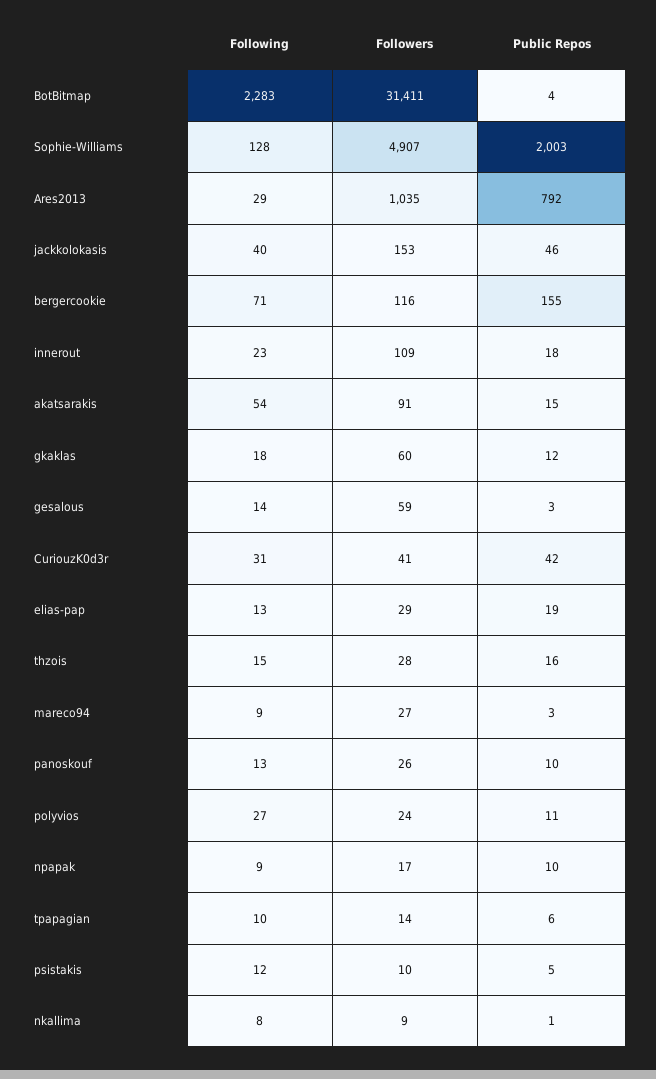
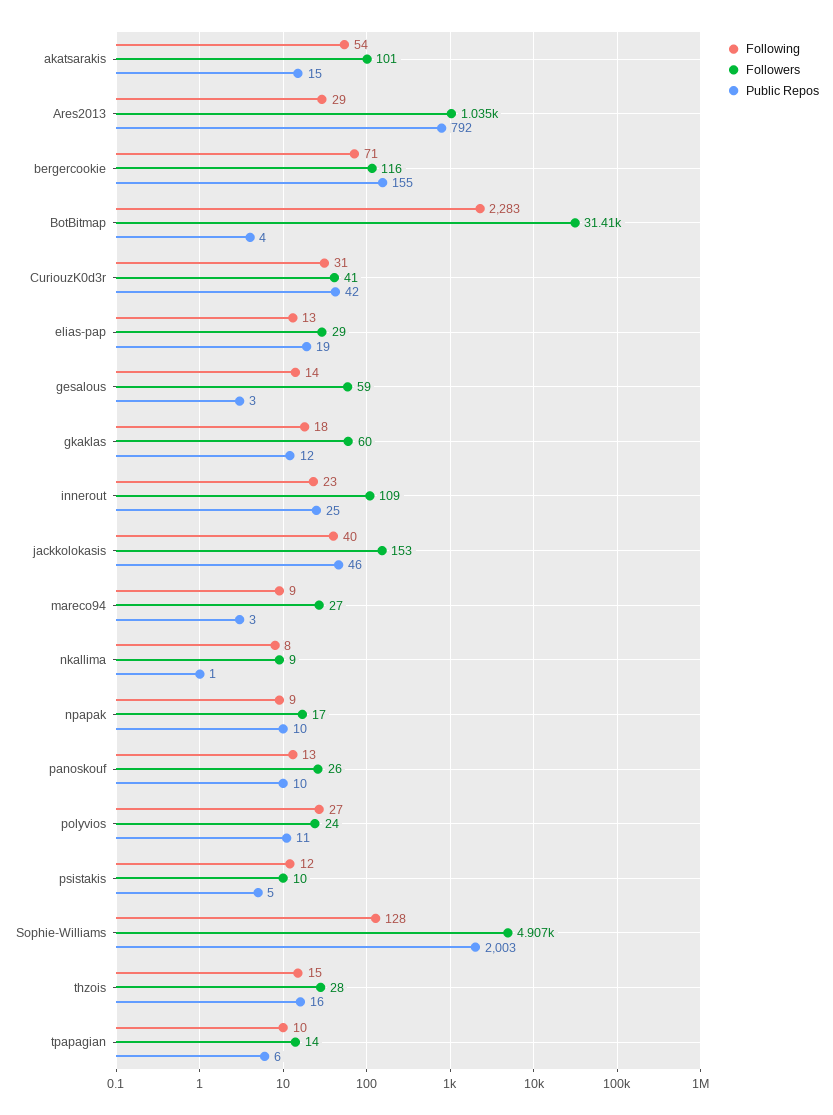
  {
    "Following": {
      "BotBitmap": 2283,
      "Sophie-Williams": 128,
      "Ares2013": 29,
      "jackkolokasis": 40,
      "bergercookie": 71,
      "innerout": 23,
      "akatsarakis": 54,
      "gkaklas": 18,
      "gesalous": 14,
      "CuriouzK0d3r": 31,
      "elias-pap": 13,
      "thzois": 15,
      "mareco94": 9,
      "panoskouf": 13,
      "polyvios": 27,
      "npapak": 9,
      "tpapagian": 10,
      "psistakis": 12,
      "nkallima": 8
    },
    "Followers": {
      "BotBitmap": 31411,
      "Sophie-Williams": 4907,
      "Ares2013": 1035,
      "jackkolokasis": 153,
      "bergercookie": 116,
      "innerout": 109,
-     "akatsarakis": 91,
+     "akatsarakis": 101,
      "gkaklas": 60,
      "gesalous": 59,
      "CuriouzK0d3r": 41,
      "elias-pap": 29,
      "thzois": 28,
      "mareco94": 27,
      "panoskouf": 26,
      "polyvios": 24,
      "npapak": 17,
      "tpapagian": 14,
      "psistakis": 10,
      "nkallima": 9
    },
    "Public Repos": {
      "BotBitmap": 4,
      "Sophie-Williams": 2003,
      "Ares2013": 792,
      "jackkolokasis": 46,
      "bergercookie": 155,
-     "innerout": 18,
+     "innerout": 25,
      "akatsarakis": 15,
      "gkaklas": 12,
      "gesalous": 3,
      "CuriouzK0d3r": 42,
      "elias-pap": 19,
      "thzois": 16,
      "mareco94": 3,
      "panoskouf": 10,
      "polyvios": 11,
      "npapak": 10,
      "tpapagian": 6,
      "psistakis": 5,
      "nkallima": 1
    }
  }

